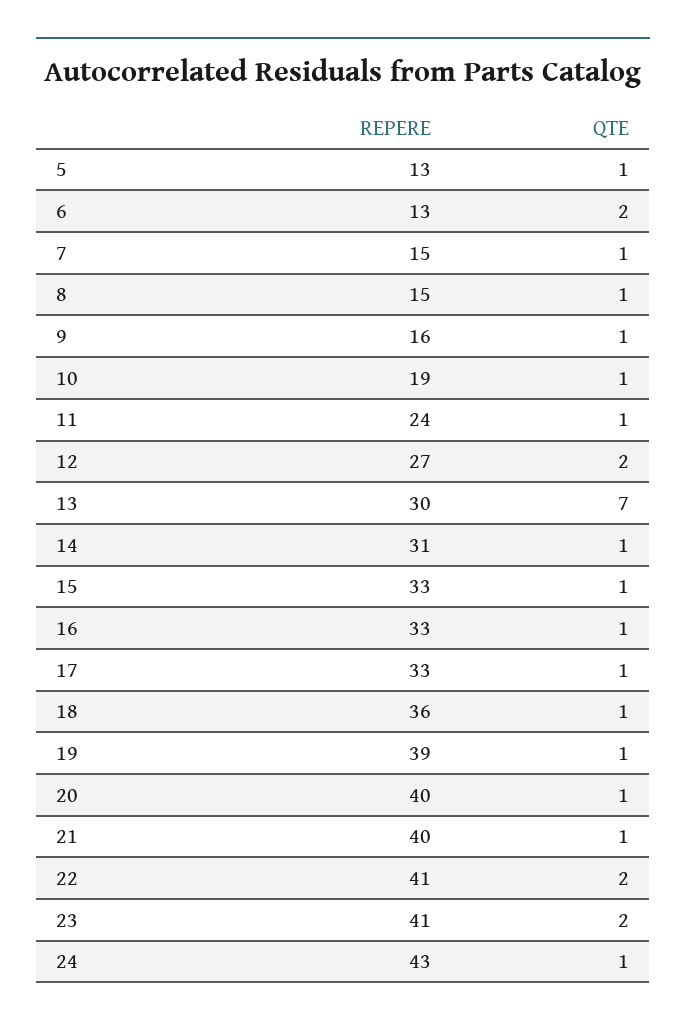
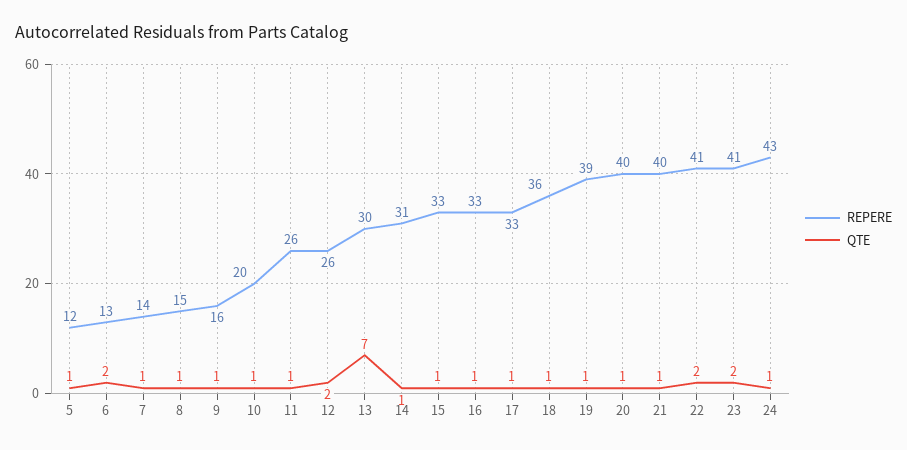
  {
    "REPERE": {
-     "5": 13,
+     "5": 12,
      "6": 13,
-     "7": 15,
+     "7": 14,
      "8": 15,
      "9": 16,
-     "10": 19,
+     "10": 20,
-     "11": 24,
+     "11": 26,
-     "12": 27,
+     "12": 26,
      "13": 30,
      "14": 31,
      "15": 33,
      "16": 33,
      "17": 33,
      "18": 36,
      "19": 39,
      "20": 40,
      "21": 40,
      "22": 41,
      "23": 41,
      "24": 43
    },
    "QTE": {
      "5": 1,
      "6": 2,
      "7": 1,
      "8": 1,
      "9": 1,
      "10": 1,
      "11": 1,
      "12": 2,
      "13": 7,
      "14": 1,
      "15": 1,
      "16": 1,
      "17": 1,
      "18": 1,
      "19": 1,
      "20": 1,
      "21": 1,
      "22": 2,
      "23": 2,
      "24": 1
    }
  }

